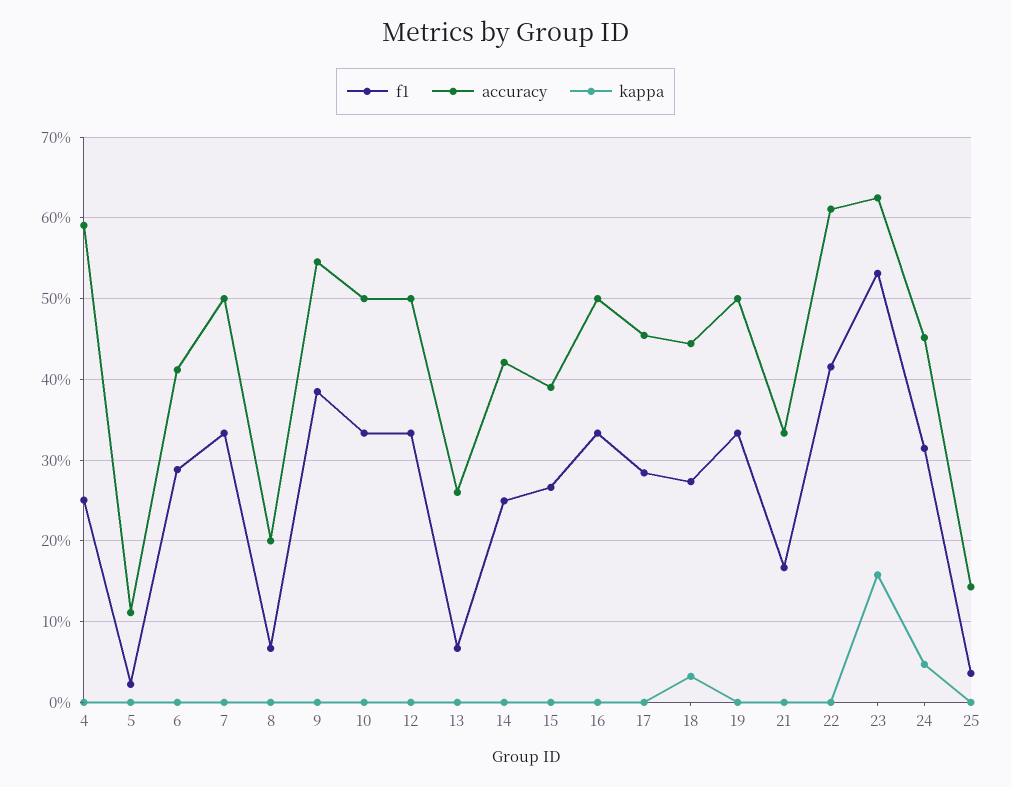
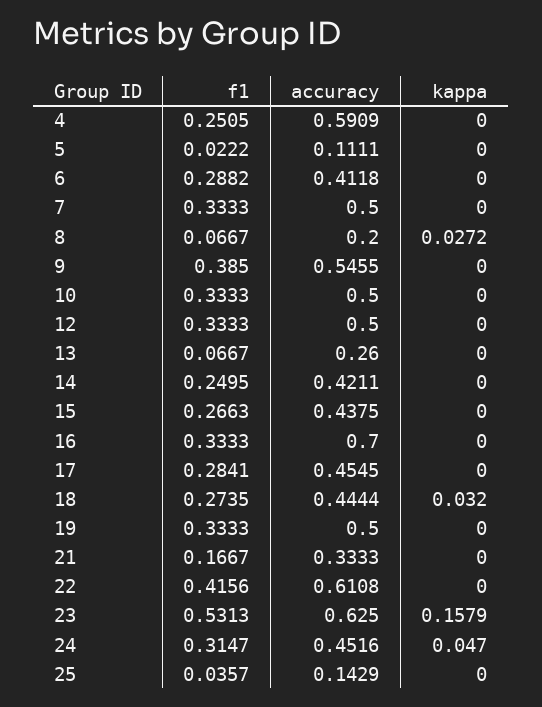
  {
    "f1": {
      "4": 0.2505,
      "5": 0.0222,
      "6": 0.2882,
      "7": 0.3333,
      "8": 0.0667,
      "9": 0.385,
      "10": 0.3333,
      "12": 0.3333,
      "13": 0.0667,
      "14": 0.2495,
      "15": 0.2663,
      "16": 0.3333,
      "17": 0.2841,
      "18": 0.2735,
      "19": 0.3333,
      "21": 0.1667,
      "22": 0.4156,
      "23": 0.5313,
      "24": 0.3147,
      "25": 0.0357
    },
    "accuracy": {
      "4": 0.5909,
      "5": 0.1111,
      "6": 0.4118,
      "7": 0.5,
      "8": 0.2,
      "9": 0.5455,
      "10": 0.5,
      "12": 0.5,
      "13": 0.26,
      "14": 0.4211,
-     "15": 0.39,
+     "15": 0.4375,
-     "16": 0.5,
+     "16": 0.7,
      "17": 0.4545,
      "18": 0.4444,
      "19": 0.5,
      "21": 0.3333,
      "22": 0.6108,
      "23": 0.625,
      "24": 0.4516,
      "25": 0.1429
    },
    "kappa": {
      "4": 0,
      "5": 0,
      "6": 0,
      "7": 0,
-     "8": 0,
+     "8": 0.0272,
      "9": 0,
      "10": 0,
      "12": 0,
      "13": 0,
      "14": 0,
      "15": 0,
      "16": 0,
      "17": 0,
      "18": 0.032,
      "19": 0,
      "21": 0,
      "22": 0,
      "23": 0.1579,
      "24": 0.047,
      "25": 0
    }
  }

